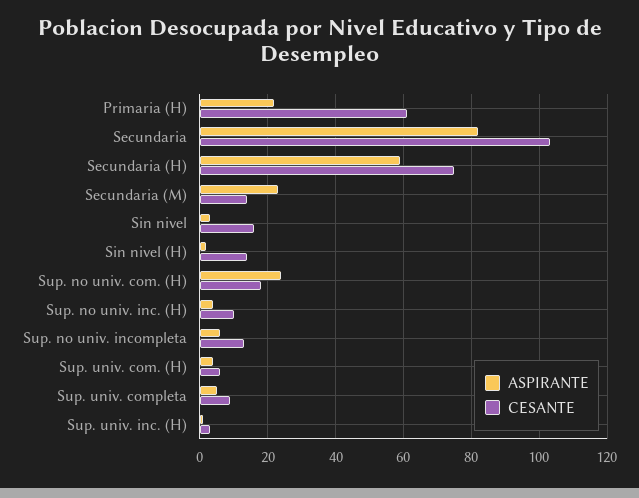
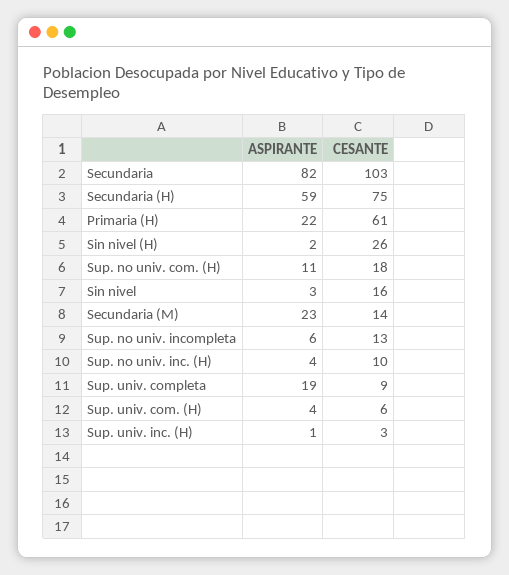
  {
    "ASPIRANTE": {
      "Primaria (H)": 22,
      "Secundaria": 82,
      "Secundaria (H)": 59,
      "Secundaria (M)": 23,
      "Sin nivel": 3,
      "Sin nivel (H)": 2,
-     "Sup. no univ. com. (H)": 25,
+     "Sup. no univ. com. (H)": 11,
      "Sup. no univ. inc. (H)": 4,
      "Sup. no univ. incompleta": 6,
      "Sup. univ. com. (H)": 4,
-     "Sup. univ. completa": 5,
+     "Sup. univ. completa": 19,
      "Sup. univ. inc. (H)": 1
    },
    "CESANTE": {
      "Primaria (H)": 61,
      "Secundaria": 103,
      "Secundaria (H)": 75,
      "Secundaria (M)": 14,
      "Sin nivel": 16,
-     "Sin nivel (H)": 15,
+     "Sin nivel (H)": 26,
      "Sup. no univ. com. (H)": 18,
      "Sup. no univ. inc. (H)": 10,
      "Sup. no univ. incompleta": 13,
      "Sup. univ. com. (H)": 6,
      "Sup. univ. completa": 9,
      "Sup. univ. inc. (H)": 3
    }
  }

